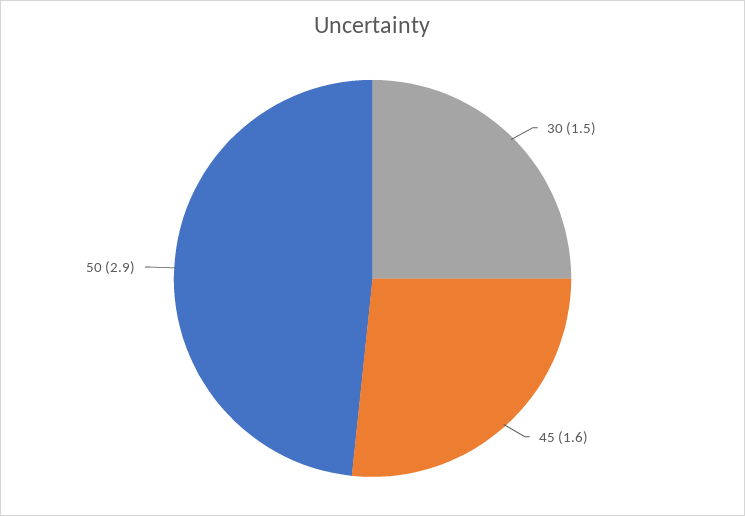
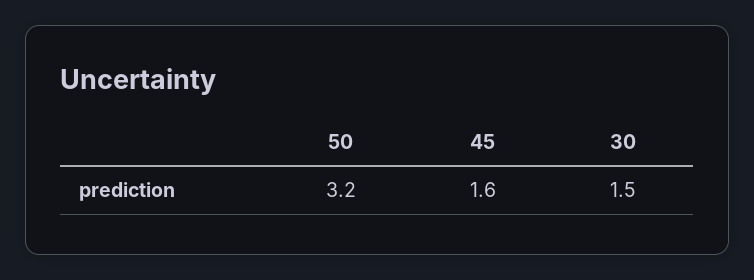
  {
    "30": 1.5,
    "45": 1.6,
-   "50": 2.9
+   "50": 3.2
  }

